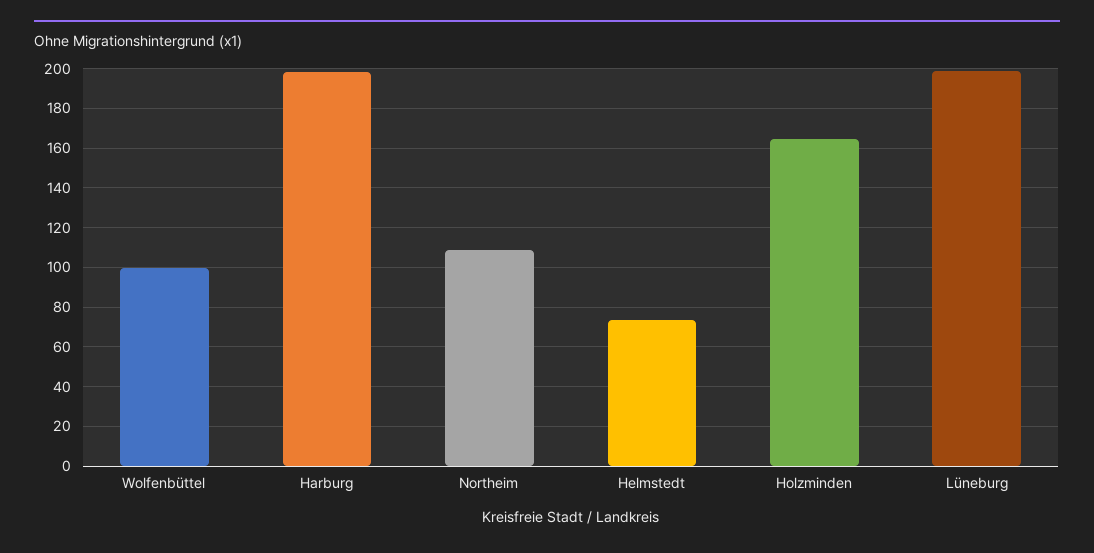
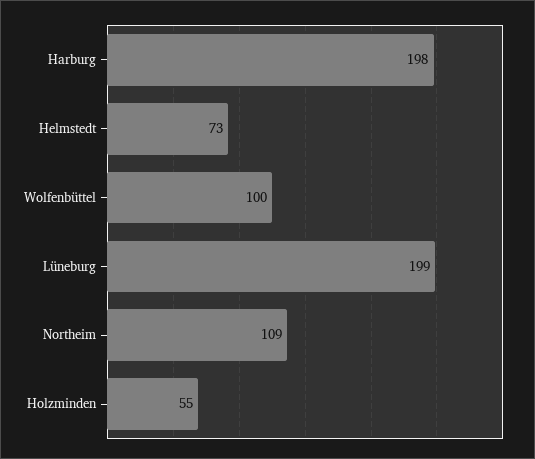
  {
    "Wolfenbüttel": 100,
    "Harburg": 198,
    "Northeim": 109,
    "Helmstedt": 73,
-   "Holzminden": 165,
+   "Holzminden": 55,
    "Lüneburg": 199
  }

